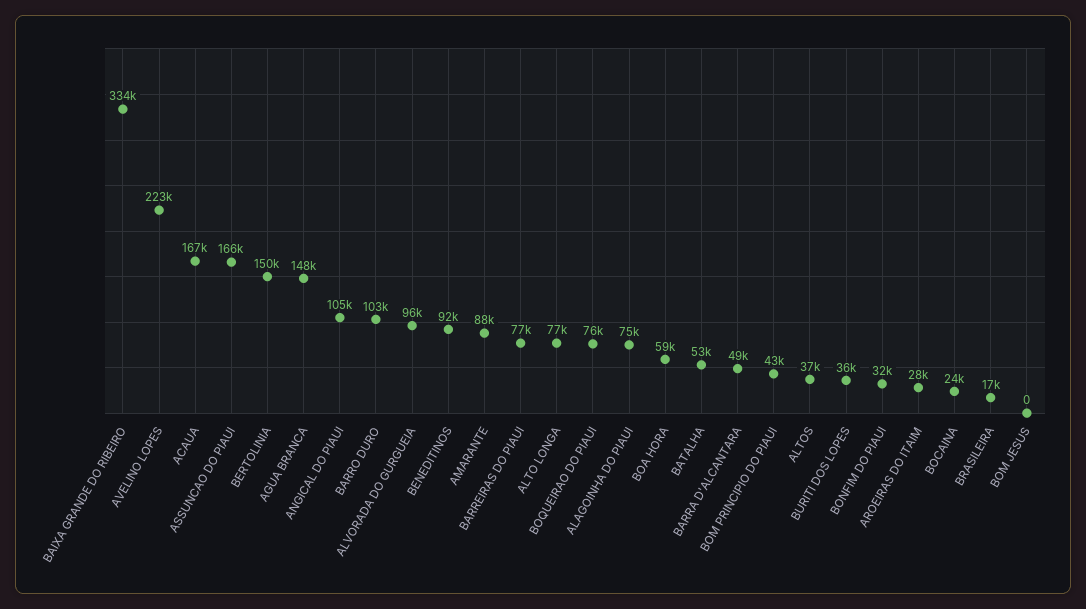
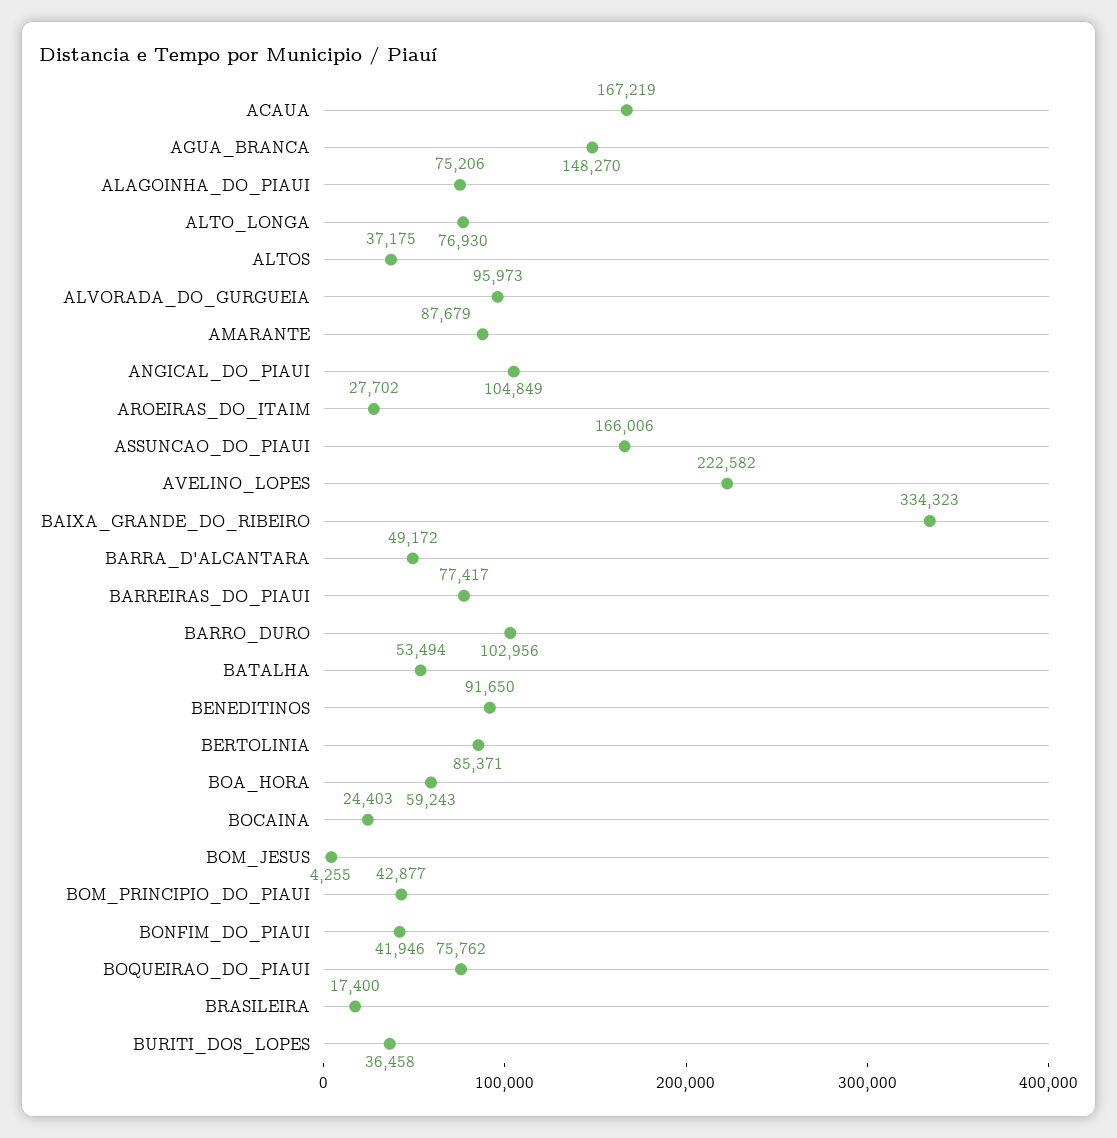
  {
    "BAIXA GRANDE DO RIBEIRO": 334323,
    "AVELINO LOPES": 222582,
    "ACAUA": 167219,
    "ASSUNCAO DO PIAUI": 166006,
-   "BERTOLINIA": 150000,
+   "BERTOLINIA": 85371,
    "AGUA BRANCA": 148270,
    "ANGICAL DO PIAUI": 104849,
    "BARRO DURO": 102956,
    "ALVORADA DO GURGUEIA": 95973,
    "BENEDITINOS": 91650,
    "AMARANTE": 87679,
    "BARREIRAS DO PIAUI": 77417,
    "ALTO LONGA": 76930,
    "BOQUEIRAO DO PIAUI": 75762,
    "ALAGOINHA DO PIAUI": 75206,
    "BOA HORA": 59243,
    "BATALHA": 53494,
    "BARRA D'ALCANTARA": 49172,
    "BOM PRINCIPIO DO PIAUI": 42877,
    "ALTOS": 37175,
    "BURITI DOS LOPES": 36458,
-   "BONFIM DO PIAUI": 32000,
+   "BONFIM DO PIAUI": 41946,
    "AROEIRAS DO ITAIM": 27702,
    "BOCAINA": 24403,
    "BRASILEIRA": 17400,
-   "BOM JESUS": 0
+   "BOM JESUS": 4255
  }

